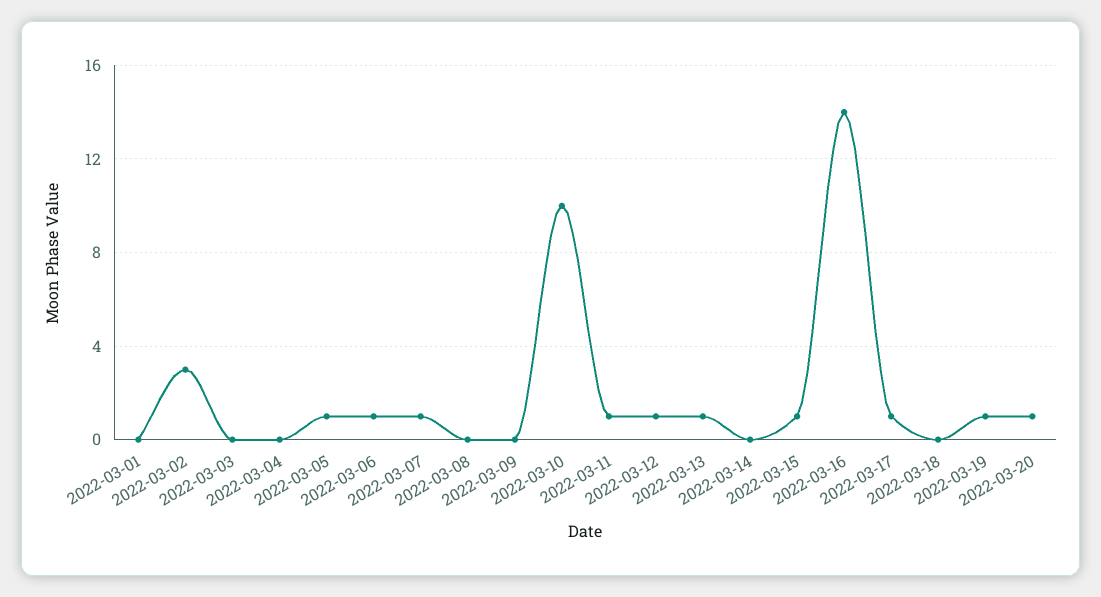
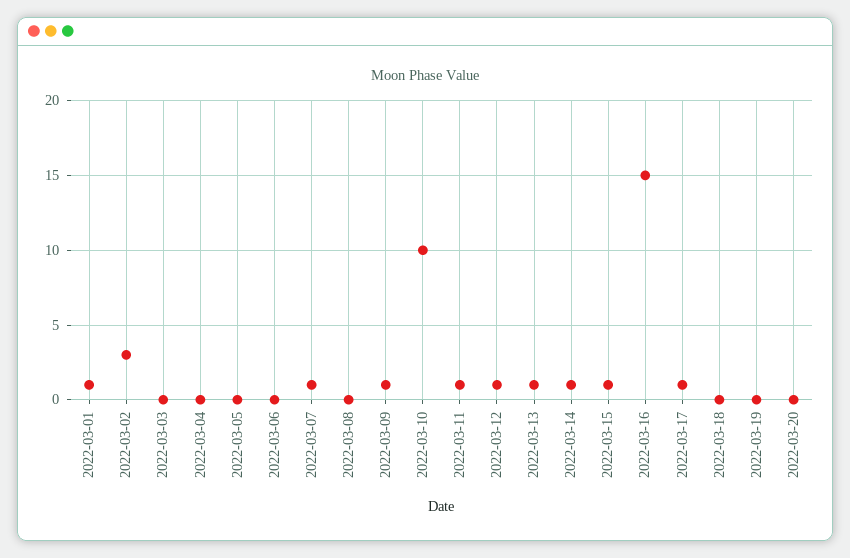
  {
-   "2022-03-01": 0,
+   "2022-03-01": 1,
    "2022-03-02": 3,
    "2022-03-03": 0,
    "2022-03-04": 0,
-   "2022-03-05": 1,
+   "2022-03-05": 0,
-   "2022-03-06": 1,
+   "2022-03-06": 0,
    "2022-03-07": 1,
    "2022-03-08": 0,
-   "2022-03-09": 0,
+   "2022-03-09": 1,
    "2022-03-10": 10,
    "2022-03-11": 1,
    "2022-03-12": 1,
    "2022-03-13": 1,
-   "2022-03-14": 0,
+   "2022-03-14": 1,
    "2022-03-15": 1,
-   "2022-03-16": 14,
+   "2022-03-16": 15,
    "2022-03-17": 1,
    "2022-03-18": 0,
-   "2022-03-19": 1,
+   "2022-03-19": 0,
-   "2022-03-20": 1
+   "2022-03-20": 0
  }

